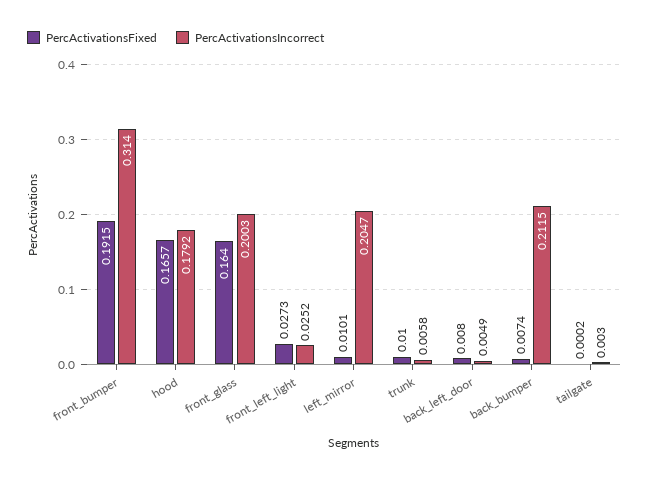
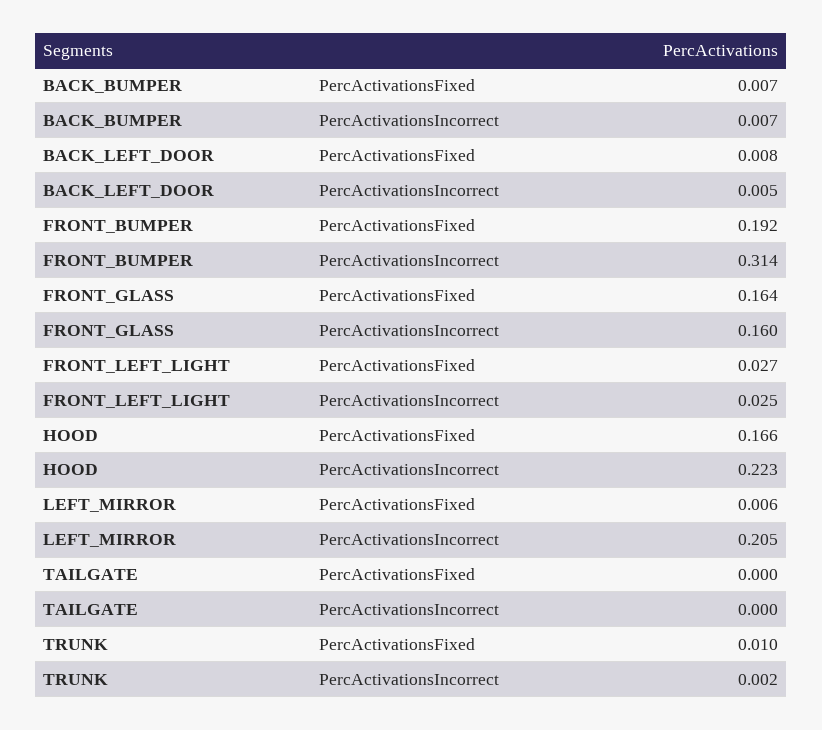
  {
    "PercActivationsFixed": {
      "front_bumper": 0.1915,
      "hood": 0.1657,
      "front_glass": 0.164,
      "front_left_light": 0.0273,
-     "left_mirror": 0.0101,
+     "left_mirror": 0.006,
      "trunk": 0.01,
      "back_left_door": 0.008,
      "back_bumper": 0.0074,
      "tailgate": 0.0002
    },
    "PercActivationsIncorrect": {
      "front_bumper": 0.314,
-     "hood": 0.1792,
+     "hood": 0.223,
-     "front_glass": 0.2003,
+     "front_glass": 0.16,
      "front_left_light": 0.0252,
      "left_mirror": 0.2047,
-     "trunk": 0.0058,
+     "trunk": 0.002,
      "back_left_door": 0.0049,
-     "back_bumper": 0.2115,
+     "back_bumper": 0.007,
-     "tailgate": 0.003
+     "tailgate": 0
    }
  }

